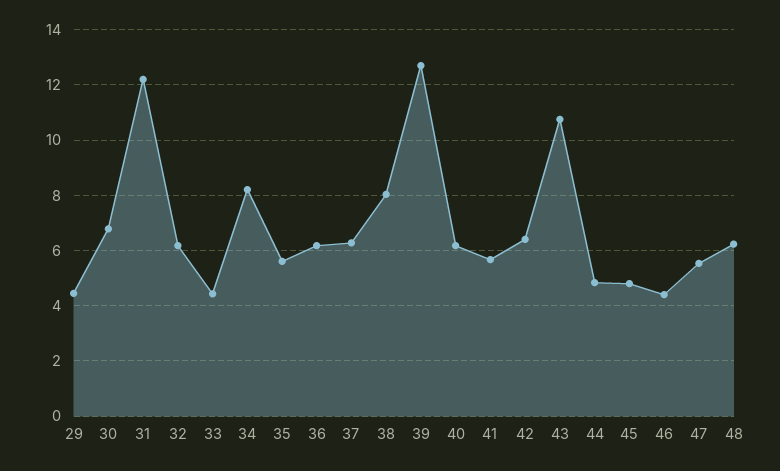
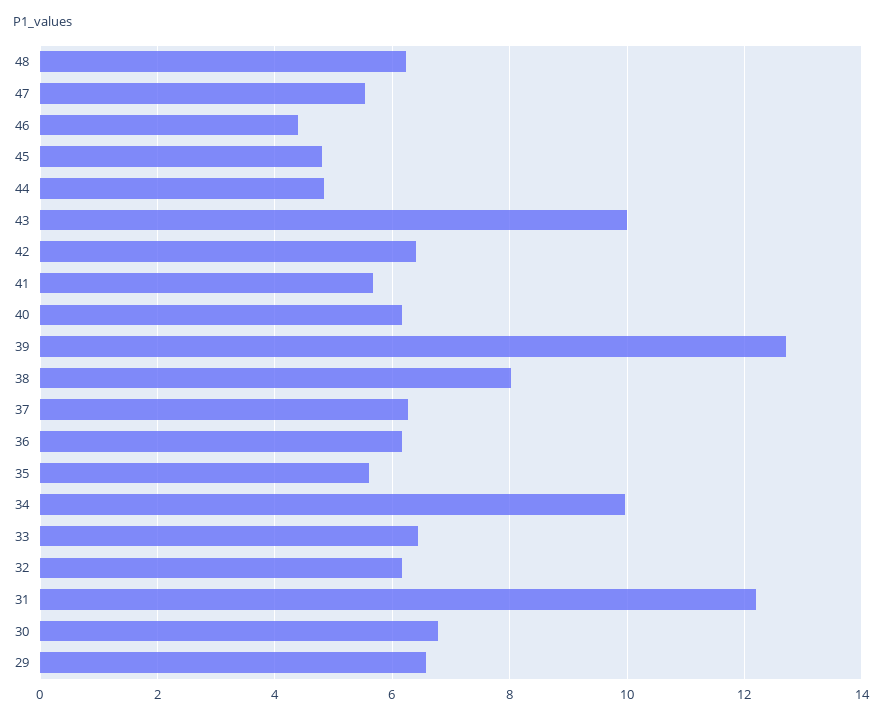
  {
-   "29": 4.5,
+   "29": 6.6,
    "30": 6.8,
    "31": 12.2,
    "32": 6.2,
-   "33": 4.5,
+   "33": 6.4,
-   "34": 8.25,
+   "34": 10,
    "35": 5.6,
    "36": 6.2,
    "37": 6.2,
    "38": 8,
    "39": 12.8,
    "40": 6.2,
    "41": 5.6,
    "42": 6.4,
-   "43": 10.75,
+   "43": 10,
    "44": 4.8,
    "45": 4.8,
    "46": 4.4,
    "47": 5.6,
    "48": 6.2
  }

